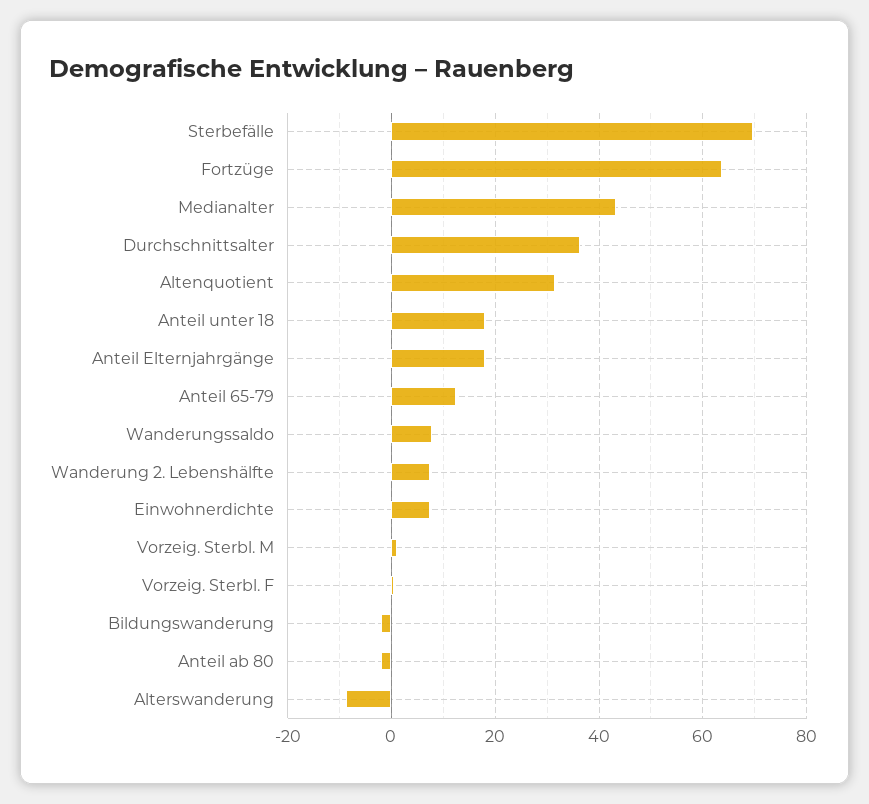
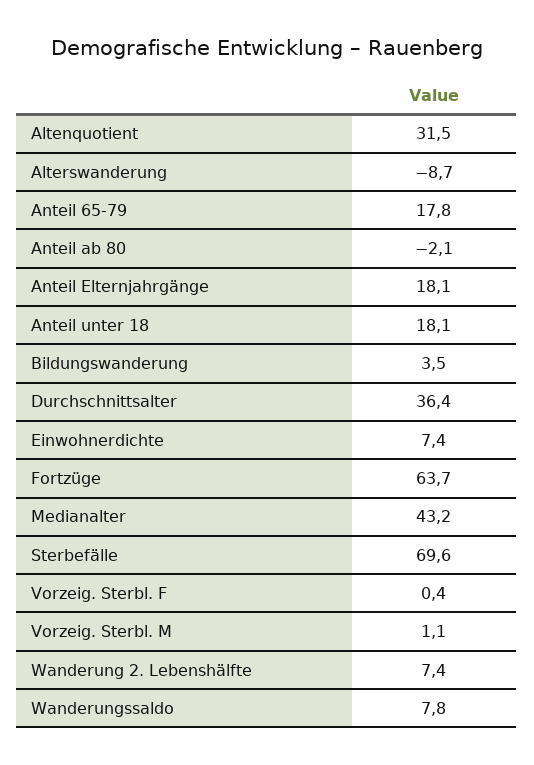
  {
    "Sterbefälle": 69.6,
    "Fortzüge": 63.7,
    "Medianalter": 43.2,
    "Durchschnittsalter": 36.4,
    "Altenquotient": 31.5,
    "Anteil unter 18": 18.1,
    "Anteil Elternjahrgänge": 18.1,
-   "Anteil 65-79": 12,
+   "Anteil 65-79": 17.8,
    "Wanderungssaldo": 7.8,
    "Wanderung 2. Lebenshälfte": 7.4,
    "Einwohnerdichte": 7.4,
    "Vorzeig. Sterbl. M": 1.1,
    "Vorzeig. Sterbl. F": 0.4,
-   "Bildungswanderung": -2,
+   "Bildungswanderung": 3.5,
    "Anteil ab 80": -2.1,
    "Alterswanderung": -8.7
  }

